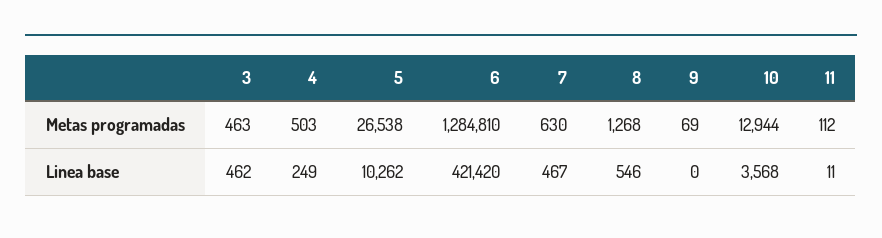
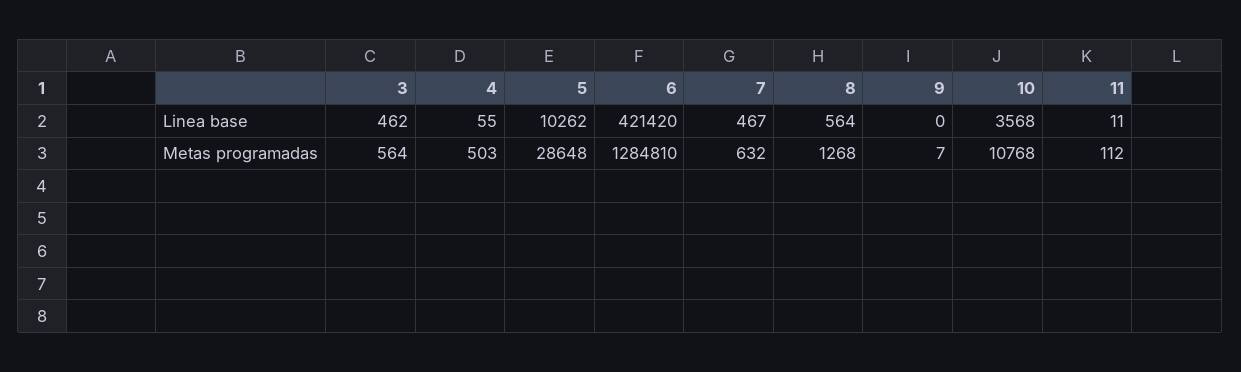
  {
    "3": {
-     "Metas programadas": 463,
+     "Metas programadas": 564,
      "Linea base": 462
    },
    "4": {
      "Metas programadas": 503,
-     "Linea base": 249
+     "Linea base": 55
    },
    "5": {
-     "Metas programadas": 26538,
+     "Metas programadas": 28648,
      "Linea base": 10262
    },
    "6": {
      "Metas programadas": 1284810,
      "Linea base": 421420
    },
    "7": {
-     "Metas programadas": 630,
+     "Metas programadas": 632,
      "Linea base": 467
    },
    "8": {
      "Metas programadas": 1268,
-     "Linea base": 546
+     "Linea base": 564
    },
    "9": {
-     "Metas programadas": 69,
+     "Metas programadas": 7,
      "Linea base": 0
    },
    "10": {
-     "Metas programadas": 12944,
+     "Metas programadas": 10768,
      "Linea base": 3568
    },
    "11": {
      "Metas programadas": 112,
      "Linea base": 11
    }
  }

